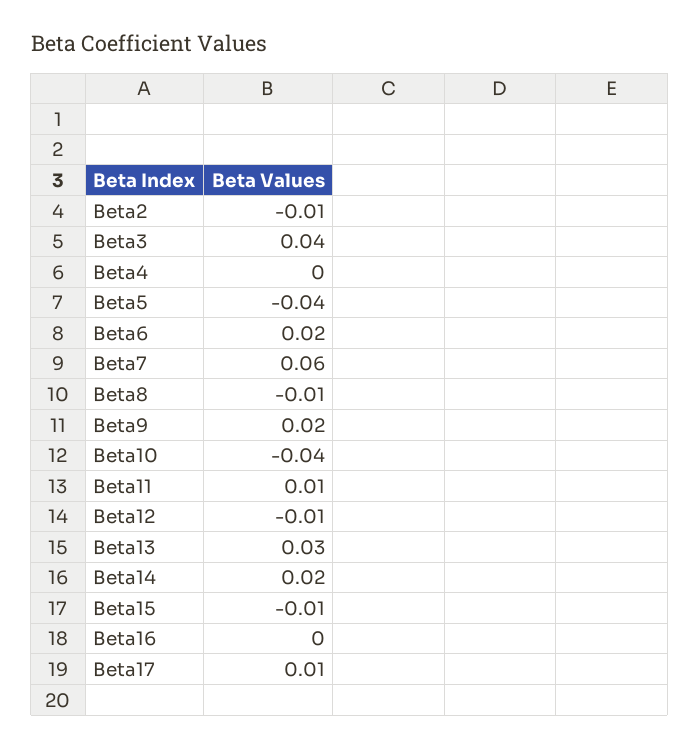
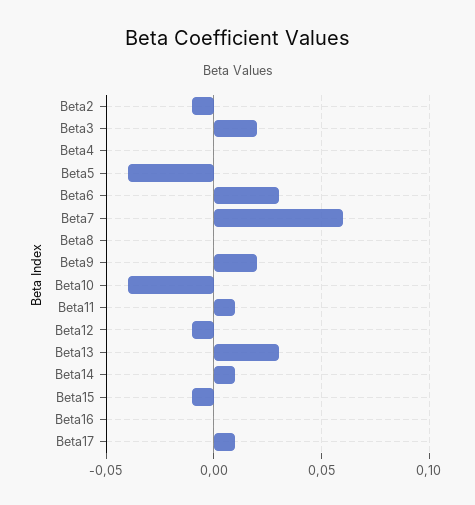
  {
    "Beta2": -0.01,
-   "Beta3": 0.04,
+   "Beta3": 0.02,
    "Beta4": 0,
    "Beta5": -0.04,
-   "Beta6": 0.02,
+   "Beta6": 0.03,
    "Beta7": 0.06,
-   "Beta8": -0.01,
+   "Beta8": 0,
    "Beta9": 0.02,
    "Beta10": -0.04,
    "Beta11": 0.01,
    "Beta12": -0.01,
    "Beta13": 0.03,
-   "Beta14": 0.02,
+   "Beta14": 0.01,
    "Beta15": -0.01,
    "Beta16": 0,
    "Beta17": 0.01
  }

